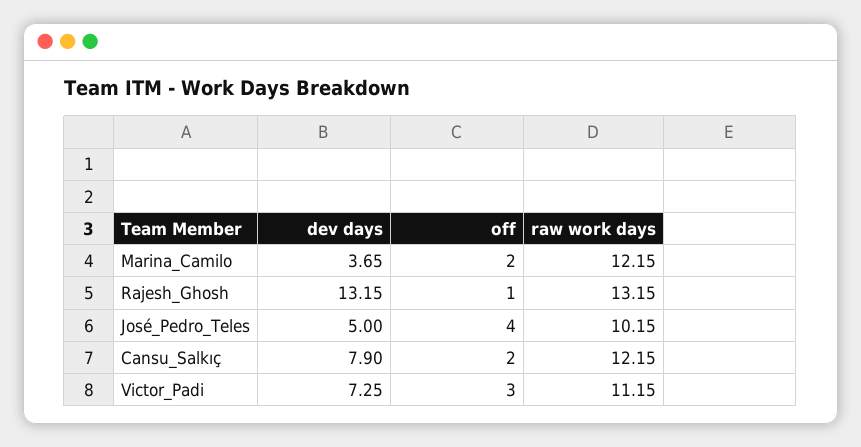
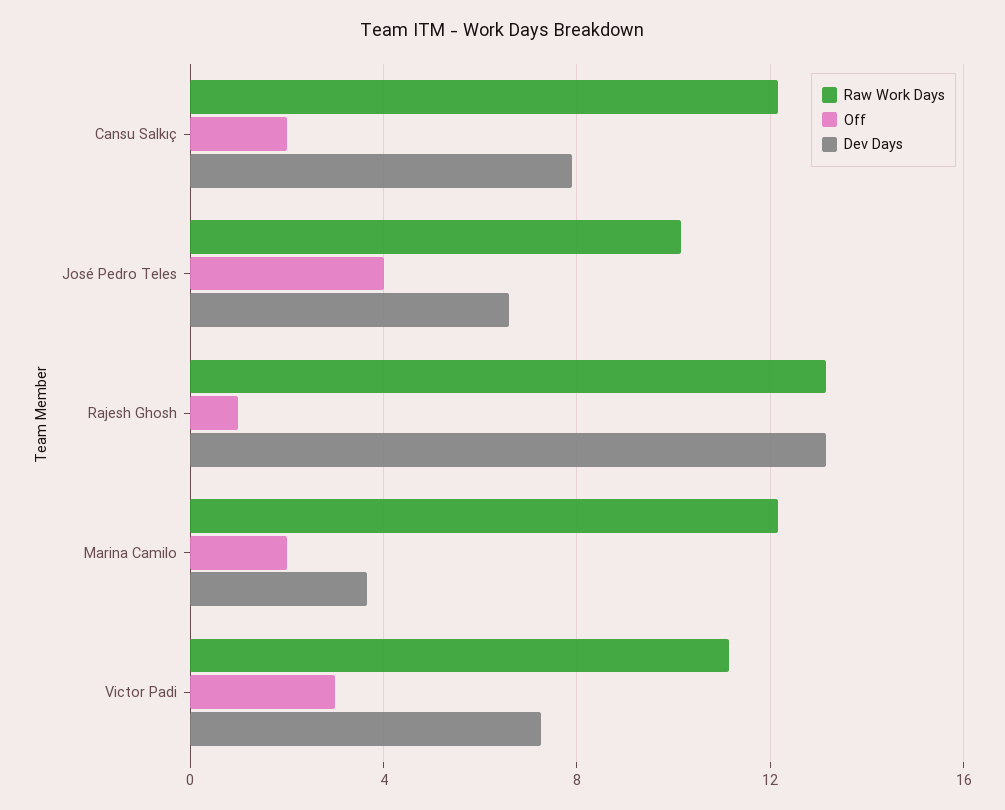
  {
    "dev days": {
      "Marina_Camilo": 3.65,
      "Rajesh_Ghosh": 13.15,
-     "José_Pedro_Teles": 5,
+     "José_Pedro_Teles": 6.5,
      "Cansu_Salkıç": 7.9,
      "Victor_Padi": 7.25
    },
    "off": {
      "Marina_Camilo": 2,
      "Rajesh_Ghosh": 1,
      "José_Pedro_Teles": 4,
      "Cansu_Salkıç": 2,
      "Victor_Padi": 3
    },
    "raw work days": {
      "Marina_Camilo": 12.15,
      "Rajesh_Ghosh": 13.15,
      "José_Pedro_Teles": 10.15,
      "Cansu_Salkıç": 12.15,
      "Victor_Padi": 11.15
    }
  }

